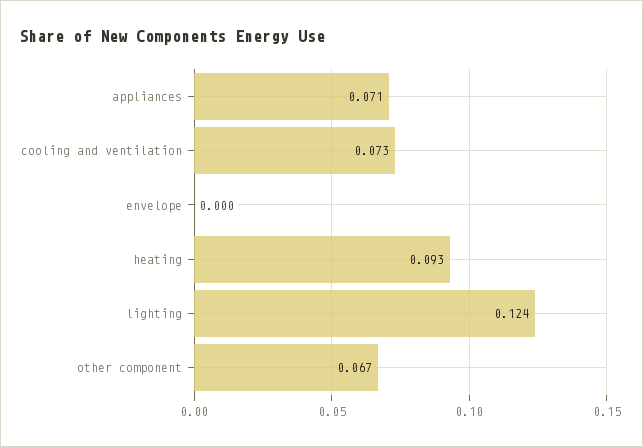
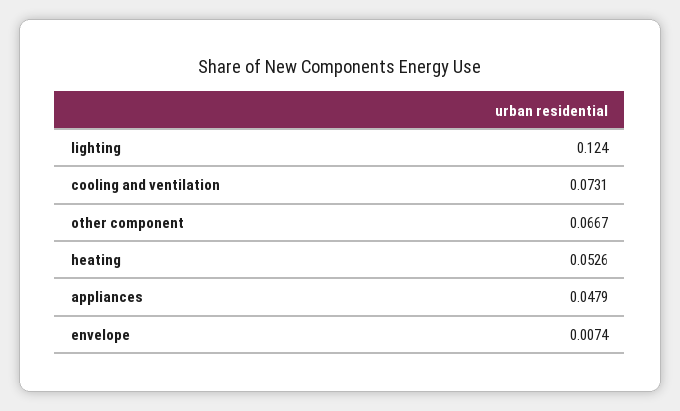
  {
-   "appliances": 0.071,
+   "appliances": 0.0479,
    "cooling and ventilation": 0.0731,
-   "envelope": 0,
+   "envelope": 0.0074,
-   "heating": 0.093,
+   "heating": 0.0526,
    "lighting": 0.124,
    "other component": 0.0667
  }

